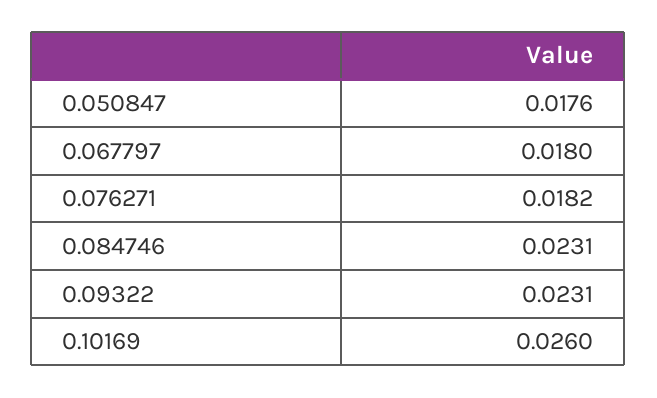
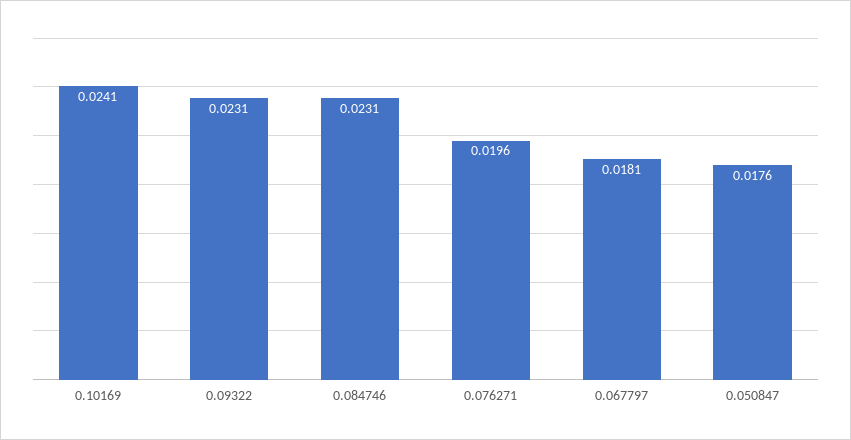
  {
    "0.050847": 0.0176,
-   "0.067797": 0.018,
+   "0.067797": 0.0181,
-   "0.076271": 0.0182,
+   "0.076271": 0.0196,
    "0.084746": 0.0231,
    "0.09322": 0.0231,
-   "0.10169": 0.026
+   "0.10169": 0.0241
  }

